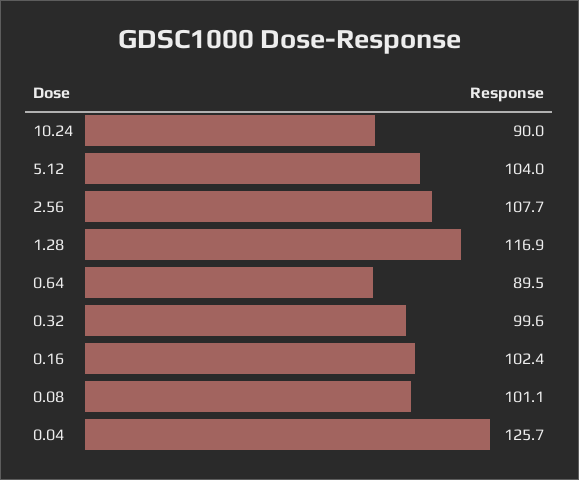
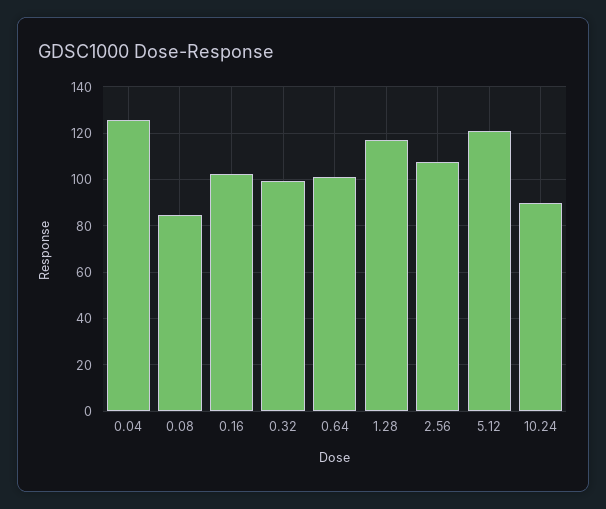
  {
    "10.24": 90,
-   "5.12": 104,
+   "5.12": 120,
    "2.56": 107.7,
    "1.28": 116.9,
-   "0.64": 89.5,
+   "0.64": 100,
    "0.32": 99.6,
    "0.16": 102.4,
-   "0.08": 101.1,
+   "0.08": 85,
    "0.04": 125.7
  }

